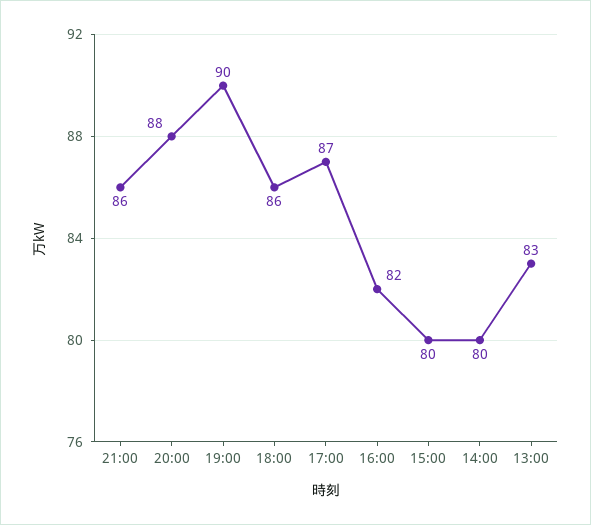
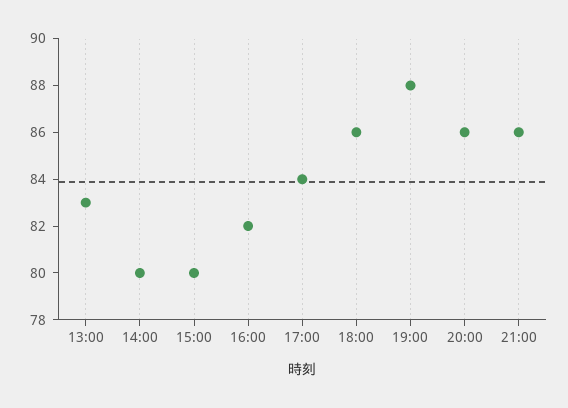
  {
    "21:00": 86,
-   "20:00": 88,
+   "20:00": 86,
-   "19:00": 90,
+   "19:00": 88,
    "18:00": 86,
-   "17:00": 87,
+   "17:00": 84,
    "16:00": 82,
    "15:00": 80,
    "14:00": 80,
    "13:00": 83
  }

